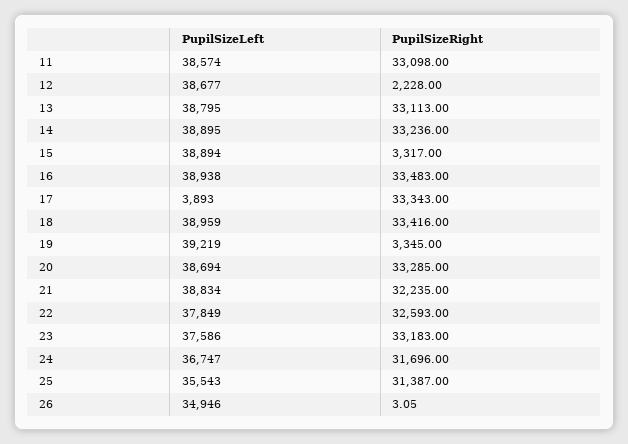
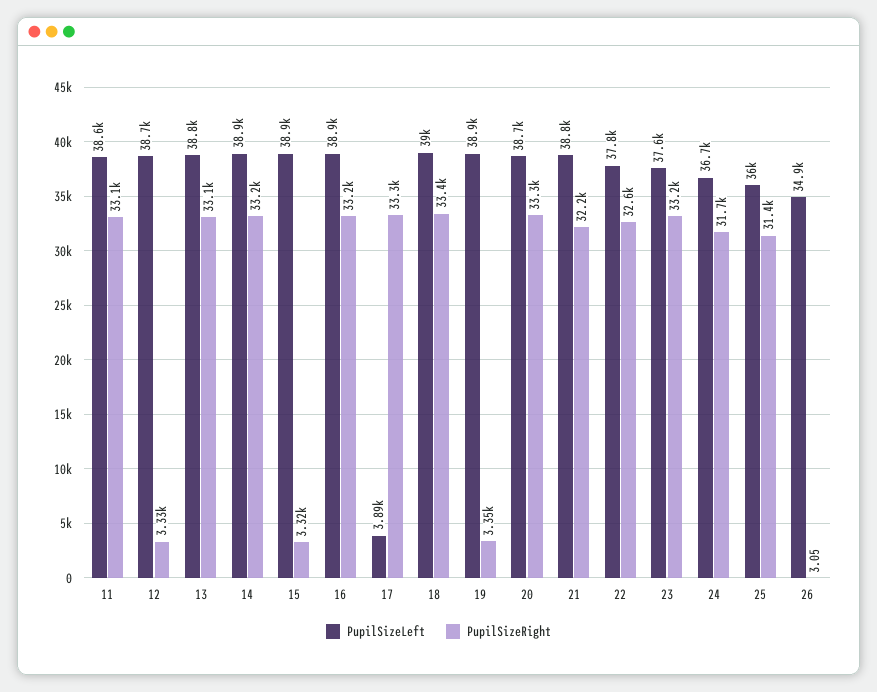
  {
    "PupilSizeLeft": {
      "11": 38574,
      "12": 38677,
      "13": 38795,
      "14": 38895,
      "15": 38894,
      "16": 38938,
      "17": 3893,
      "18": 38959,
-     "19": 39219,
+     "19": 38900,
      "20": 38694,
      "21": 38834,
      "22": 37849,
      "23": 37586,
      "24": 36747,
-     "25": 35543,
+     "25": 36000,
      "26": 34946
    },
    "PupilSizeRight": {
      "11": 33098,
-     "12": 2228,
+     "12": 3330,
      "13": 33113,
      "14": 33236,
      "15": 3317,
-     "16": 33483,
+     "16": 33200,
      "17": 33343,
      "18": 33416,
      "19": 3345,
      "20": 33285,
      "21": 32235,
      "22": 32593,
      "23": 33183,
      "24": 31696,
      "25": 31387,
      "26": 3.05
    }
  }

